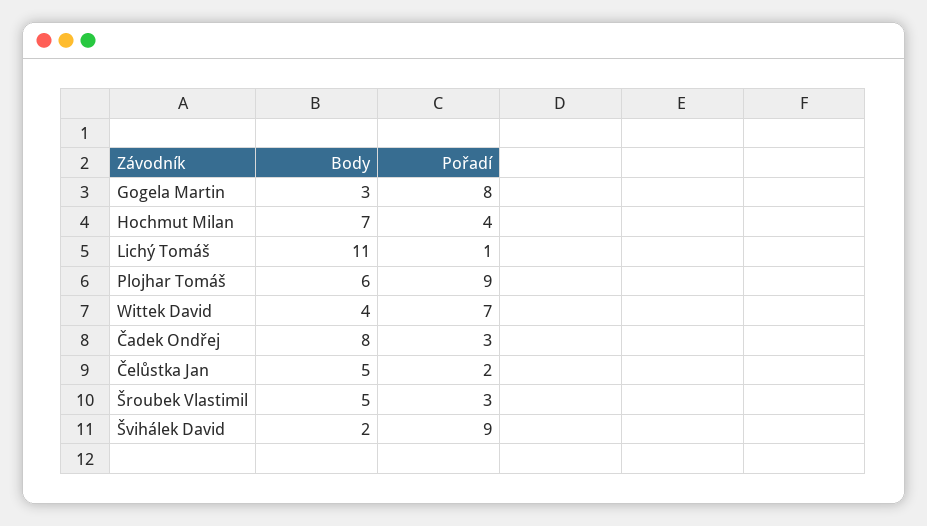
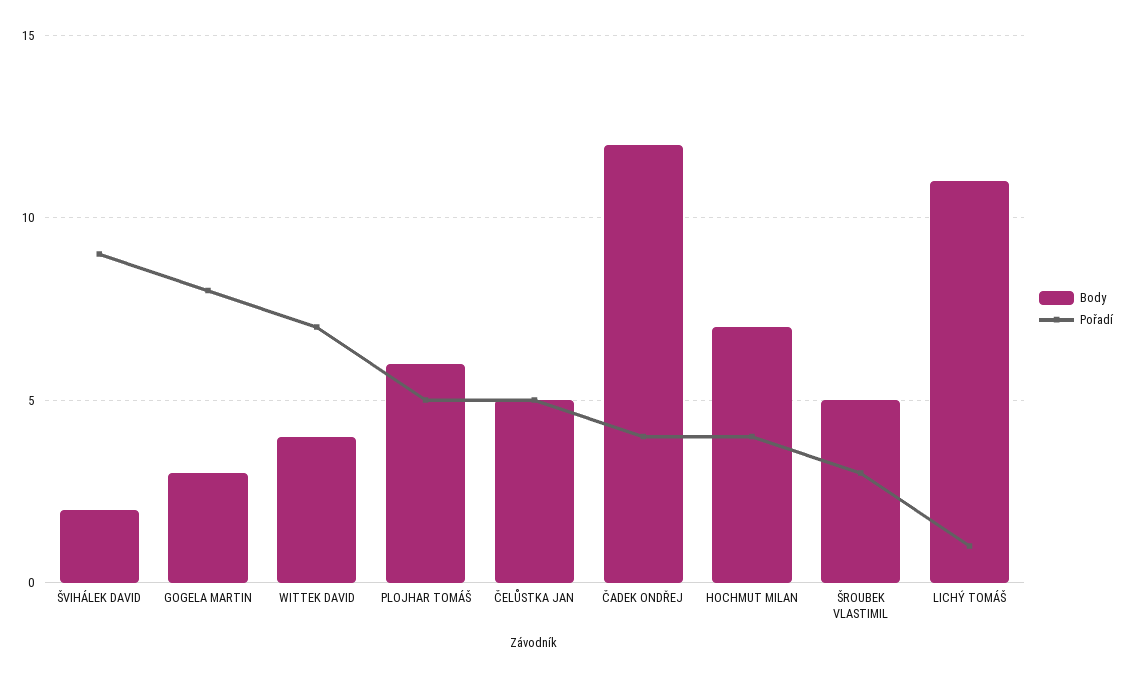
  {
    "Body": {
      "Gogela Martin": 3,
      "Hochmut Milan": 7,
      "Lichý Tomáš": 11,
      "Plojhar Tomáš": 6,
      "Wittek David": 4,
-     "Čadek Ondřej": 8,
+     "Čadek Ondřej": 12,
      "Čelůstka Jan": 5,
      "Šroubek Vlastimil": 5,
      "Švihálek David": 2
    },
    "Pořadí": {
      "Gogela Martin": 8,
      "Hochmut Milan": 4,
      "Lichý Tomáš": 1,
-     "Plojhar Tomáš": 9,
+     "Plojhar Tomáš": 5,
      "Wittek David": 7,
-     "Čadek Ondřej": 3,
+     "Čadek Ondřej": 4,
-     "Čelůstka Jan": 2,
+     "Čelůstka Jan": 5,
      "Šroubek Vlastimil": 3,
      "Švihálek David": 9
    }
  }

